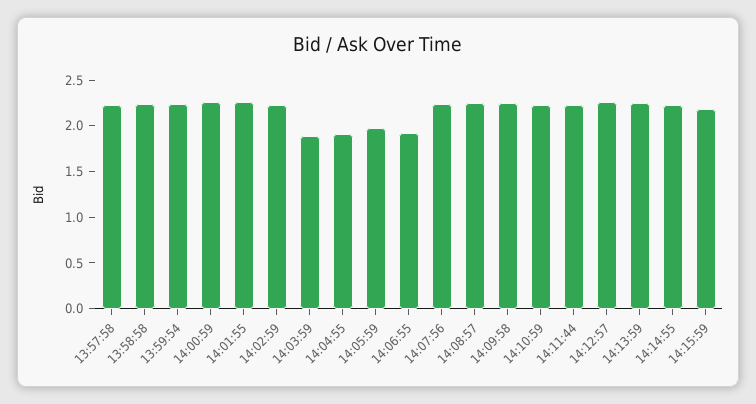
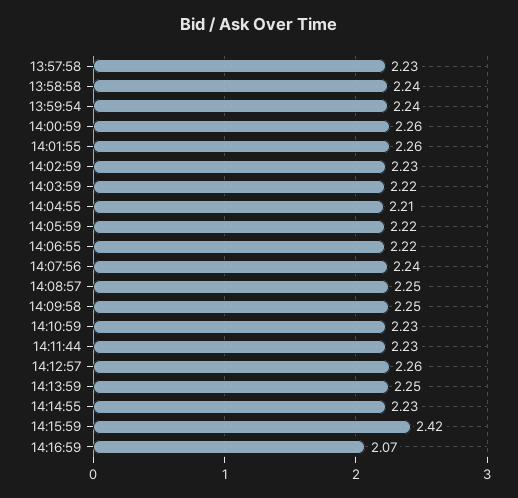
  {
    "13:57:58": 2.23,
    "13:58:58": 2.24,
    "13:59:54": 2.24,
    "14:00:59": 2.26,
    "14:01:55": 2.26,
    "14:02:59": 2.23,
-   "14:03:59": 1.9,
+   "14:03:59": 2.22,
-   "14:04:55": 1.9,
+   "14:04:55": 2.21,
-   "14:05:59": 2,
+   "14:05:59": 2.22,
-   "14:06:55": 1.9,
+   "14:06:55": 2.22,
    "14:07:56": 2.24,
    "14:08:57": 2.25,
    "14:09:58": 2.25,
    "14:10:59": 2.23,
    "14:11:44": 2.23,
    "14:12:57": 2.26,
    "14:13:59": 2.25,
    "14:14:55": 2.23,
-   "14:15:59": 2.2
+   "14:15:59": 2.42,
+   "14:16:59": 2.07
  }

